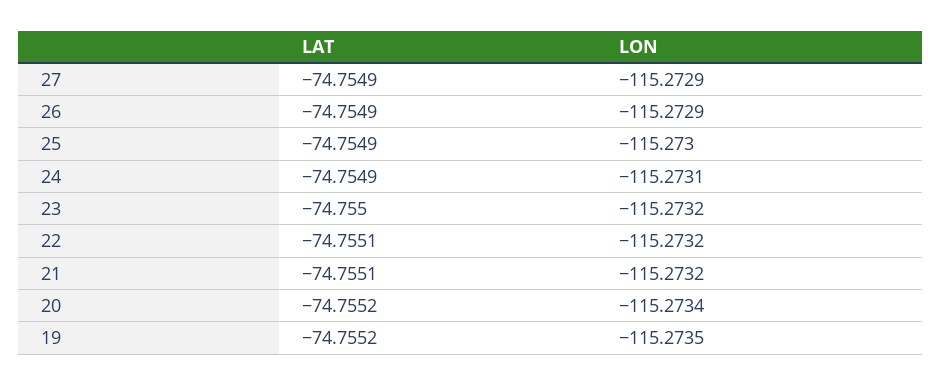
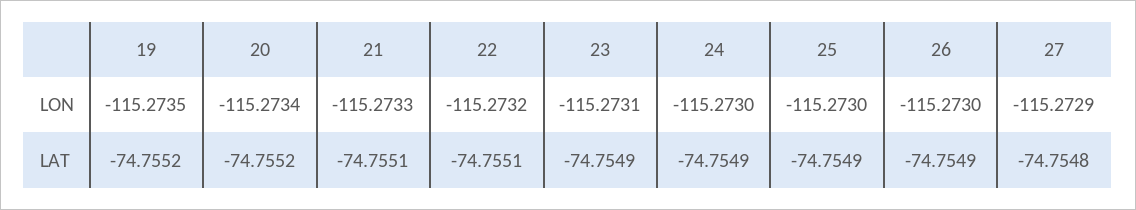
  {
    "LAT": {
-     "27": -74.7549,
+     "27": -74.7548,
      "26": -74.7549,
      "25": -74.7549,
      "24": -74.7549,
-     "23": -74.755,
+     "23": -74.7549,
      "22": -74.7551,
      "21": -74.7551,
      "20": -74.7552,
      "19": -74.7552
    },
    "LON": {
      "27": -115.2729,
-     "26": -115.2729,
+     "26": -115.273,
      "25": -115.273,
-     "24": -115.2731,
+     "24": -115.273,
-     "23": -115.2732,
+     "23": -115.2731,
      "22": -115.2732,
-     "21": -115.2732,
+     "21": -115.2733,
      "20": -115.2734,
      "19": -115.2735
    }
  }

